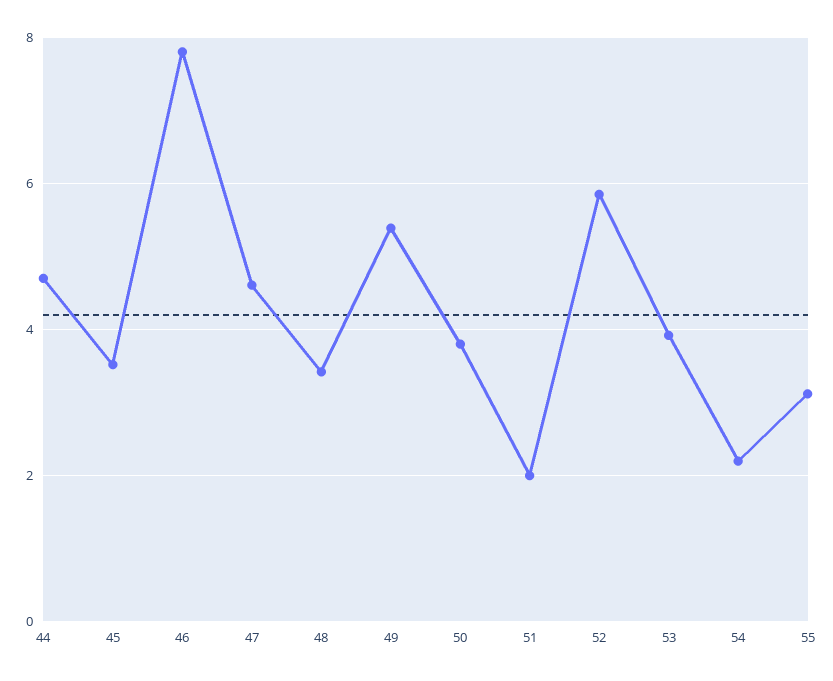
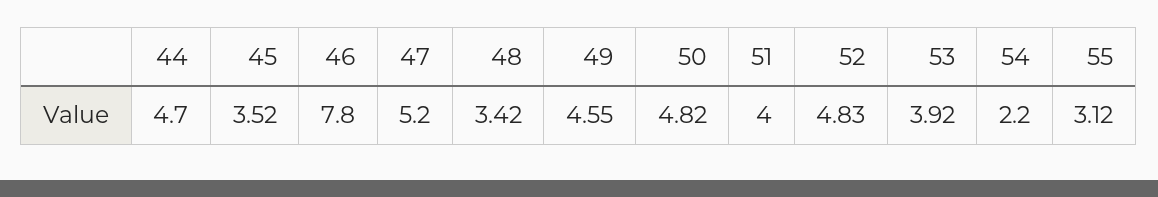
  {
    "44": 4.7,
    "45": 3.52,
    "46": 7.8,
-   "47": 4.6,
+   "47": 5.2,
    "48": 3.42,
-   "49": 5.4,
+   "49": 4.55,
-   "50": 3.8,
+   "50": 4.82,
-   "51": 2,
+   "51": 4,
-   "52": 5.8,
+   "52": 4.83,
    "53": 3.92,
    "54": 2.2,
    "55": 3.12
  }

